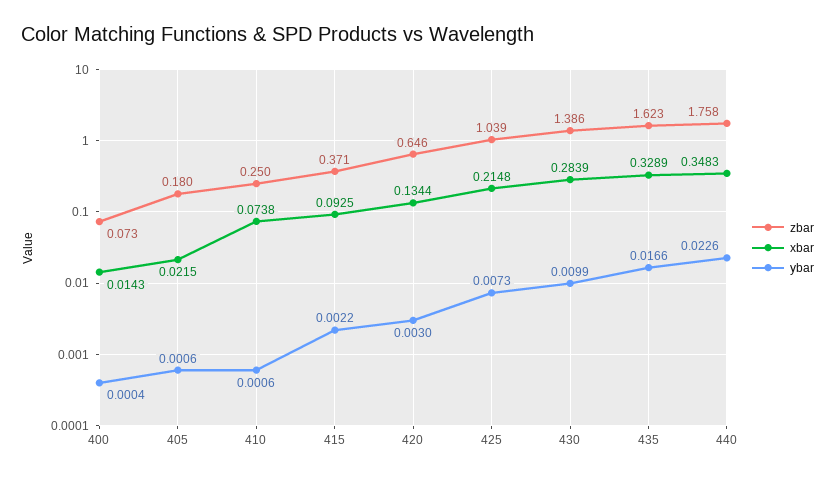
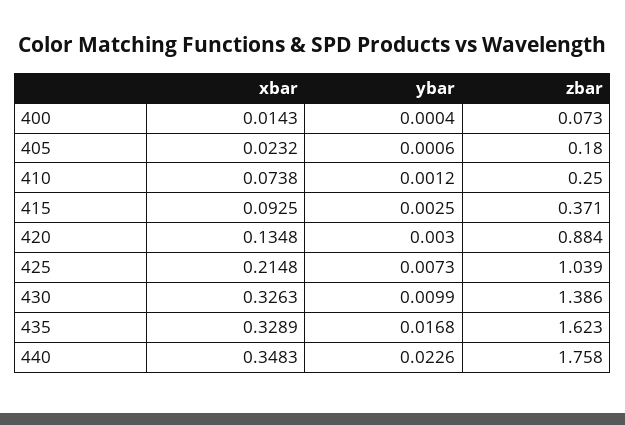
  {
    "zbar": {
      "400": 0.073,
      "405": 0.18,
      "410": 0.25,
      "415": 0.371,
-     "420": 0.646,
+     "420": 0.884,
      "425": 1.039,
      "430": 1.386,
      "435": 1.623,
      "440": 1.758
    },
    "xbar": {
      "400": 0.0143,
-     "405": 0.0215,
+     "405": 0.0232,
      "410": 0.0738,
      "415": 0.0925,
-     "420": 0.1344,
+     "420": 0.1348,
      "425": 0.2148,
-     "430": 0.2839,
+     "430": 0.3263,
      "435": 0.3289,
      "440": 0.3483
    },
    "ybar": {
      "400": 0.0004,
      "405": 0.0006,
-     "410": 0.0006,
+     "410": 0.0012,
-     "415": 0.0022,
+     "415": 0.0025,
      "420": 0.003,
      "425": 0.0073,
      "430": 0.0099,
-     "435": 0.0166,
+     "435": 0.0168,
      "440": 0.0226
    }
  }

